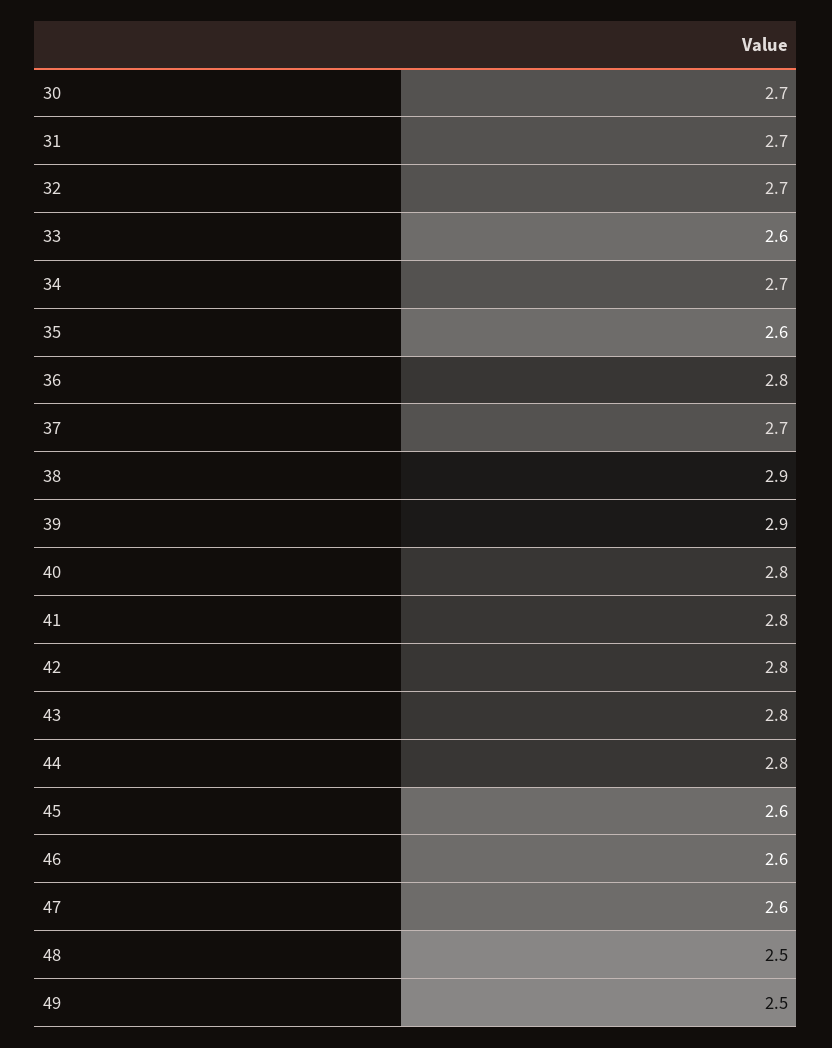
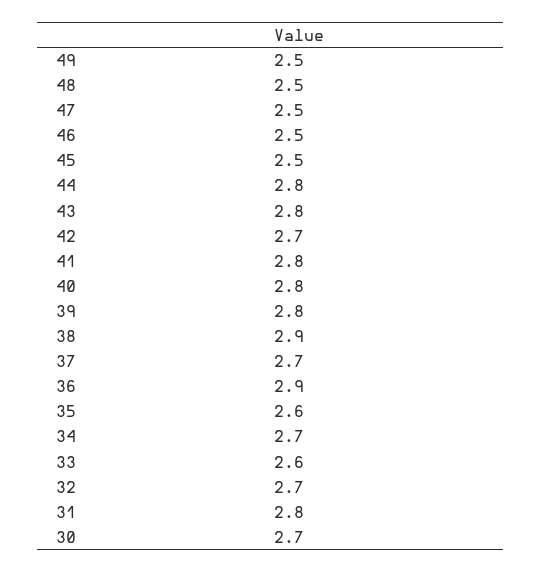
  {
    "30": 2.7,
-   "31": 2.7,
+   "31": 2.8,
    "32": 2.7,
    "33": 2.6,
    "34": 2.7,
    "35": 2.6,
-   "36": 2.8,
+   "36": 2.9,
    "37": 2.7,
    "38": 2.9,
-   "39": 2.9,
+   "39": 2.8,
    "40": 2.8,
    "41": 2.8,
-   "42": 2.8,
+   "42": 2.7,
    "43": 2.8,
    "44": 2.8,
-   "45": 2.6,
+   "45": 2.5,
-   "46": 2.6,
+   "46": 2.5,
-   "47": 2.6,
+   "47": 2.5,
    "48": 2.5,
    "49": 2.5
  }

